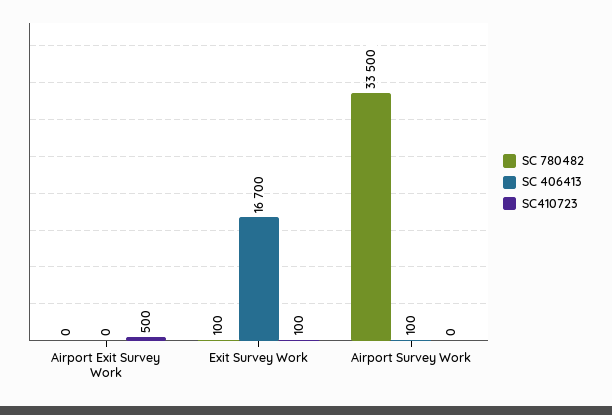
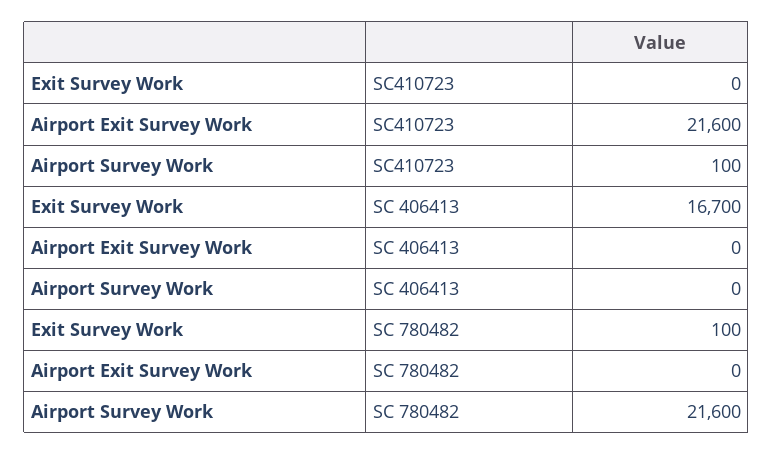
  {
    "SC 780482": {
      "Airport Exit Survey Work": 0,
      "Exit Survey Work": 100,
-     "Airport Survey Work": 33500
+     "Airport Survey Work": 21600
    },
    "SC 406413": {
      "Airport Exit Survey Work": 0,
      "Exit Survey Work": 16700,
-     "Airport Survey Work": 100
+     "Airport Survey Work": 0
    },
    "SC410723": {
-     "Airport Exit Survey Work": 500,
+     "Airport Exit Survey Work": 21600,
-     "Exit Survey Work": 100,
+     "Exit Survey Work": 0,
-     "Airport Survey Work": 0
+     "Airport Survey Work": 100
    }
  }

